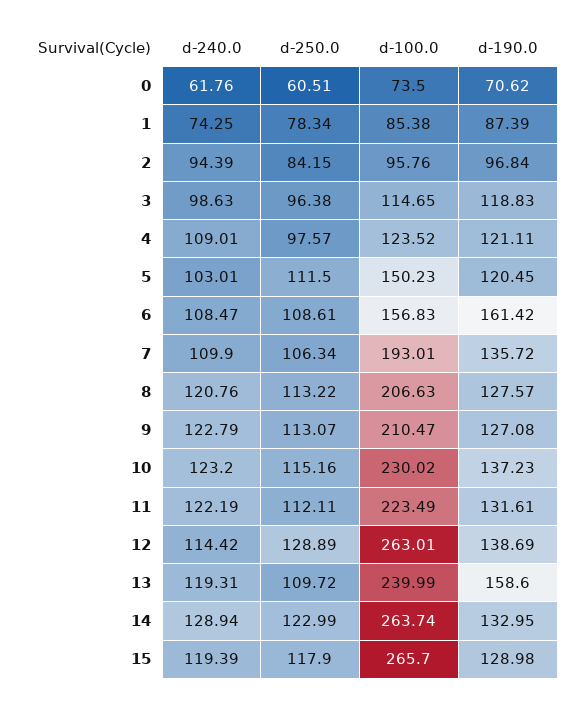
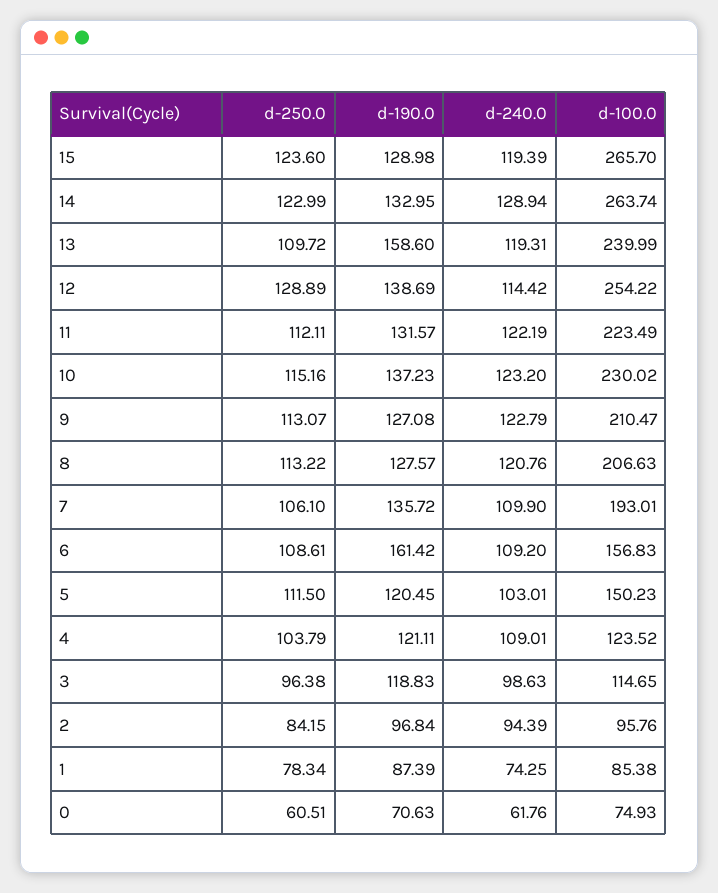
  {
    "d-240.0": {
      "0": 61.76,
      "1": 74.25,
      "2": 94.39,
      "3": 98.63,
      "4": 109.01,
      "5": 103.01,
-     "6": 108.47,
+     "6": 109.2,
      "7": 109.9,
      "8": 120.76,
      "9": 122.79,
      "10": 123.2,
      "11": 122.19,
      "12": 114.42,
      "13": 119.31,
      "14": 128.94,
      "15": 119.39
    },
    "d-250.0": {
      "0": 60.51,
      "1": 78.34,
      "2": 84.15,
      "3": 96.38,
-     "4": 97.57,
+     "4": 103.79,
      "5": 111.5,
      "6": 108.61,
-     "7": 106.34,
+     "7": 106.1,
      "8": 113.22,
      "9": 113.07,
      "10": 115.16,
      "11": 112.11,
      "12": 128.89,
      "13": 109.72,
      "14": 122.99,
-     "15": 117.9
+     "15": 123.6
    },
    "d-100.0": {
-     "0": 73.5,
+     "0": 74.93,
      "1": 85.38,
      "2": 95.76,
      "3": 114.65,
      "4": 123.52,
      "5": 150.23,
      "6": 156.83,
      "7": 193.01,
      "8": 206.63,
      "9": 210.47,
      "10": 230.02,
      "11": 223.49,
-     "12": 263.01,
+     "12": 254.22,
      "13": 239.99,
      "14": 263.74,
      "15": 265.7
    },
    "d-190.0": {
-     "0": 70.62,
+     "0": 70.63,
      "1": 87.39,
      "2": 96.84,
      "3": 118.83,
      "4": 121.11,
      "5": 120.45,
      "6": 161.42,
      "7": 135.72,
      "8": 127.57,
      "9": 127.08,
      "10": 137.23,
-     "11": 131.61,
+     "11": 131.57,
      "12": 138.69,
      "13": 158.6,
      "14": 132.95,
      "15": 128.98
    }
  }

